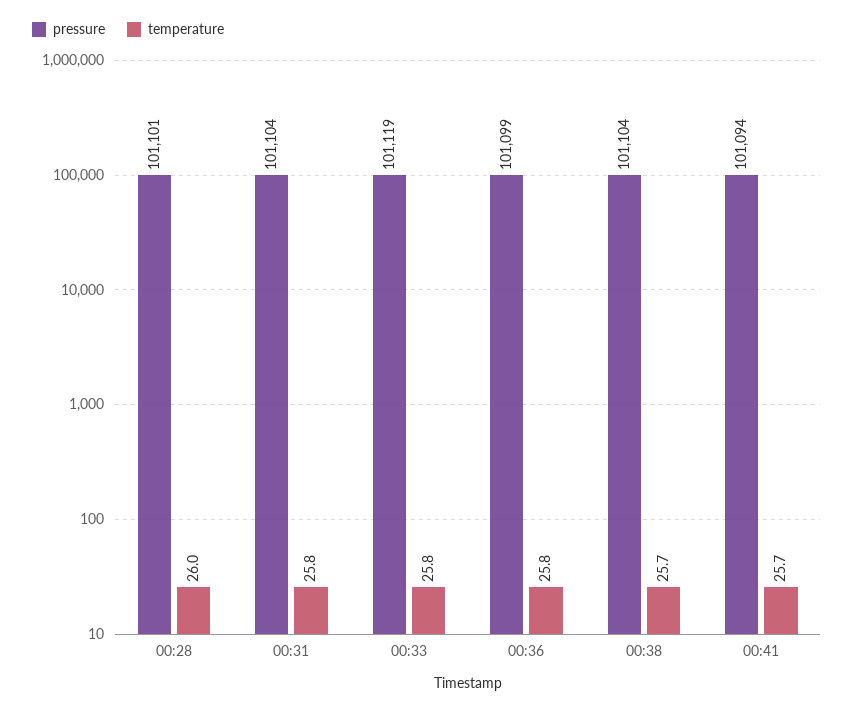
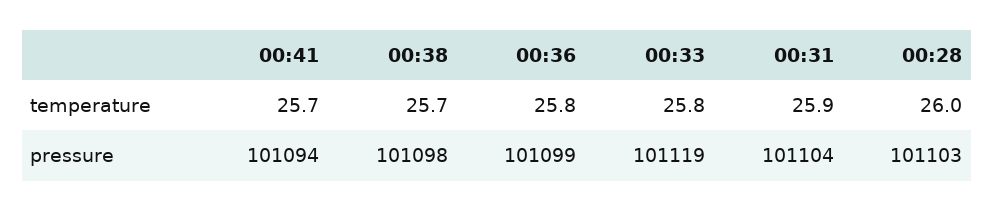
  {
    "pressure": {
-     "00:28": 101101,
+     "00:28": 101103,
      "00:31": 101104,
      "00:33": 101119,
      "00:36": 101099,
-     "00:38": 101104,
+     "00:38": 101098,
      "00:41": 101094
    },
    "temperature": {
      "00:28": 26,
-     "00:31": 25.8,
+     "00:31": 25.9,
      "00:33": 25.8,
      "00:36": 25.8,
      "00:38": 25.7,
      "00:41": 25.7
    }
  }

